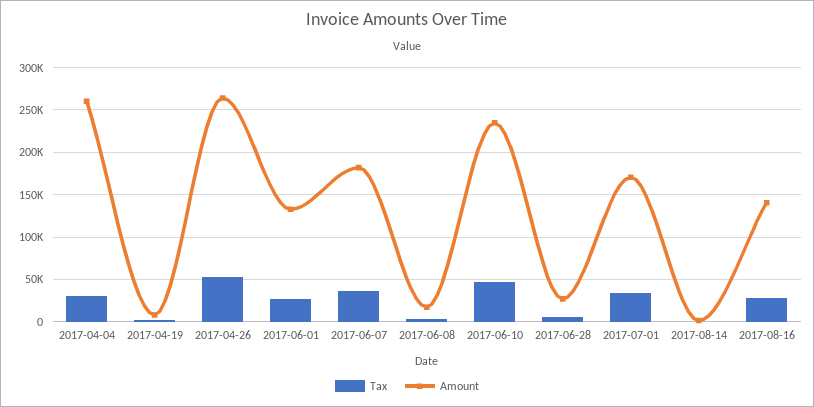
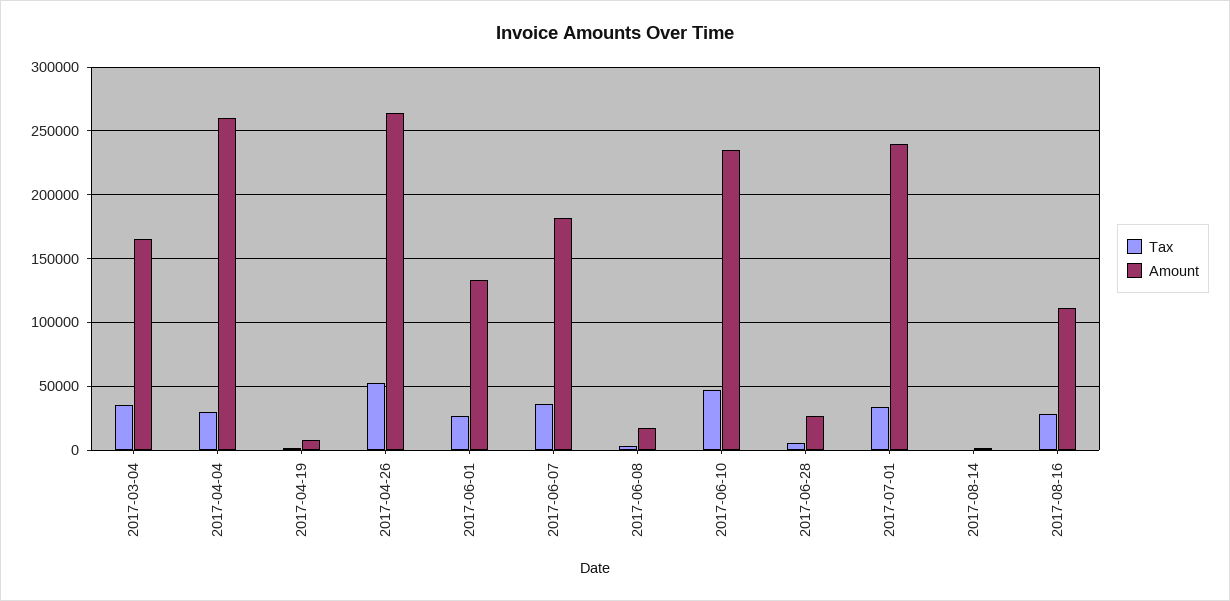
  {
    "Tax": {
      "2017-04-04": 30000,
      "2017-04-19": 0,
      "2017-04-26": 55000,
      "2017-06-01": 25000,
      "2017-06-07": 35000,
      "2017-06-08": 5000,
      "2017-06-10": 45000,
      "2017-06-28": 5000,
      "2017-07-01": 35000,
      "2017-08-14": 0,
-     "2017-08-16": 30000
+     "2017-08-16": 30000,
+     "2017-03-04": 35000
    },
    "Amount": {
      "2017-04-04": 260000,
      "2017-04-19": 10000,
      "2017-04-26": 265000,
      "2017-06-01": 135000,
      "2017-06-07": 180000,
      "2017-06-08": 15000,
      "2017-06-10": 235000,
      "2017-06-28": 25000,
-     "2017-07-01": 170000,
+     "2017-07-01": 240000,
      "2017-08-14": 0,
-     "2017-08-16": 140000
+     "2017-08-16": 110000,
+     "2017-03-04": 165000
    }
  }

